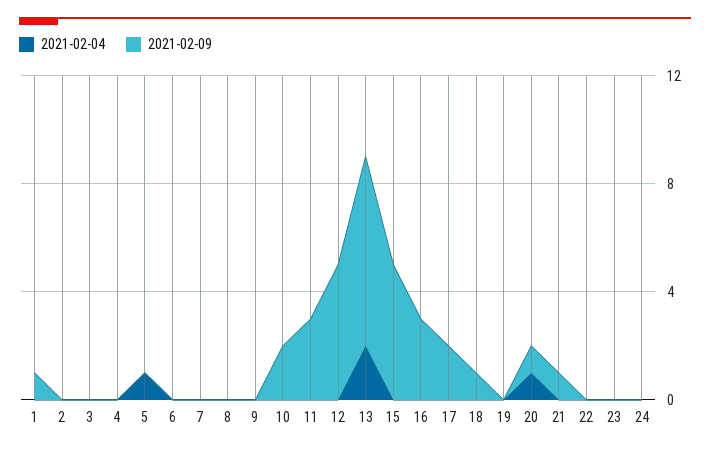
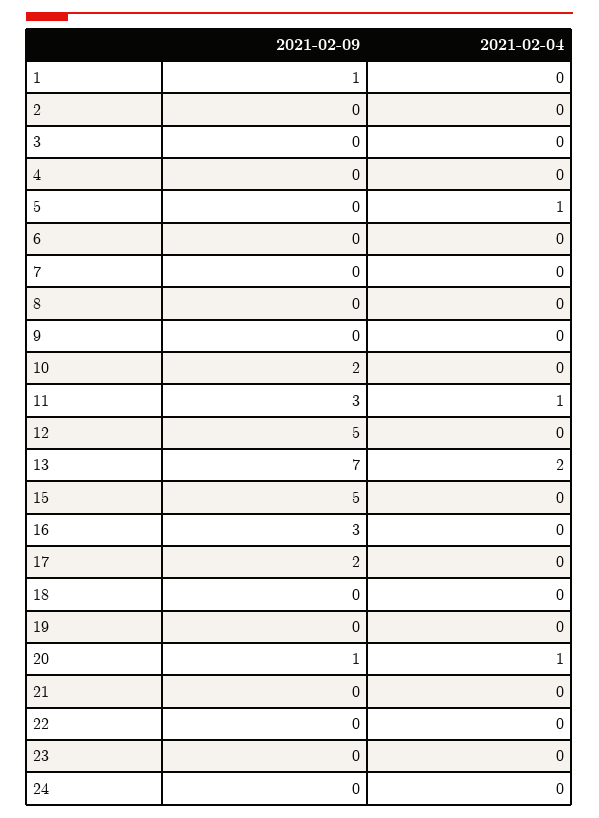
  {
    "2021-02-04": {
      "1": 0,
      "2": 0,
      "3": 0,
      "4": 0,
      "5": 1,
      "6": 0,
      "7": 0,
      "8": 0,
      "9": 0,
      "10": 0,
-     "11": 0,
+     "11": 1,
      "12": 0,
      "13": 2,
      "15": 0,
      "16": 0,
      "17": 0,
      "18": 0,
      "19": 0,
      "20": 1,
      "21": 0,
      "22": 0,
      "23": 0,
      "24": 0
    },
    "2021-02-09": {
      "1": 1,
      "2": 0,
      "3": 0,
      "4": 0,
      "5": 0,
      "6": 0,
      "7": 0,
      "8": 0,
      "9": 0,
      "10": 2,
      "11": 3,
      "12": 5,
      "13": 7,
      "15": 5,
      "16": 3,
      "17": 2,
-     "18": 1,
+     "18": 0,
      "19": 0,
      "20": 1,
-     "21": 1,
+     "21": 0,
      "22": 0,
      "23": 0,
      "24": 0
    }
  }

